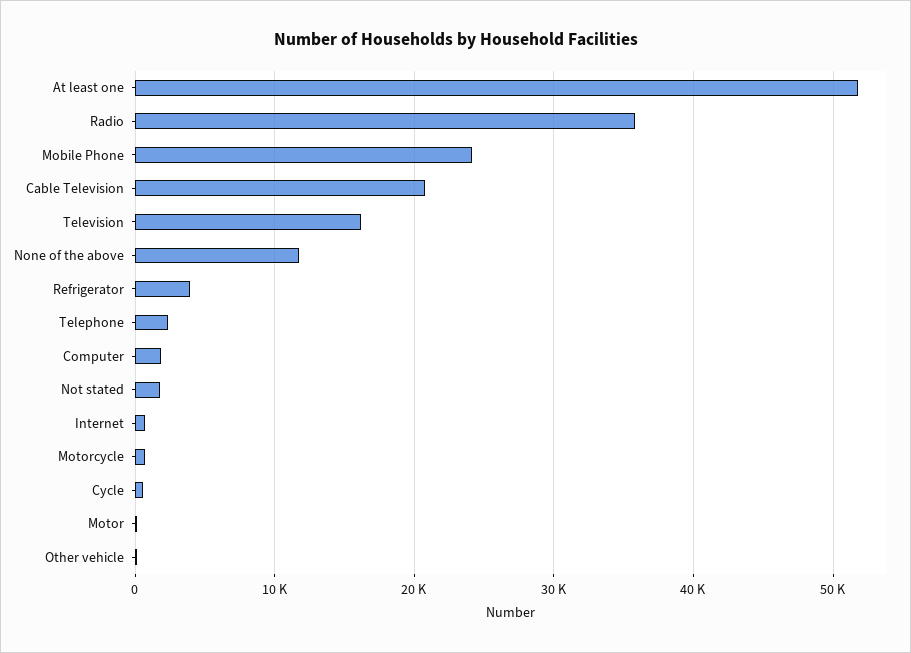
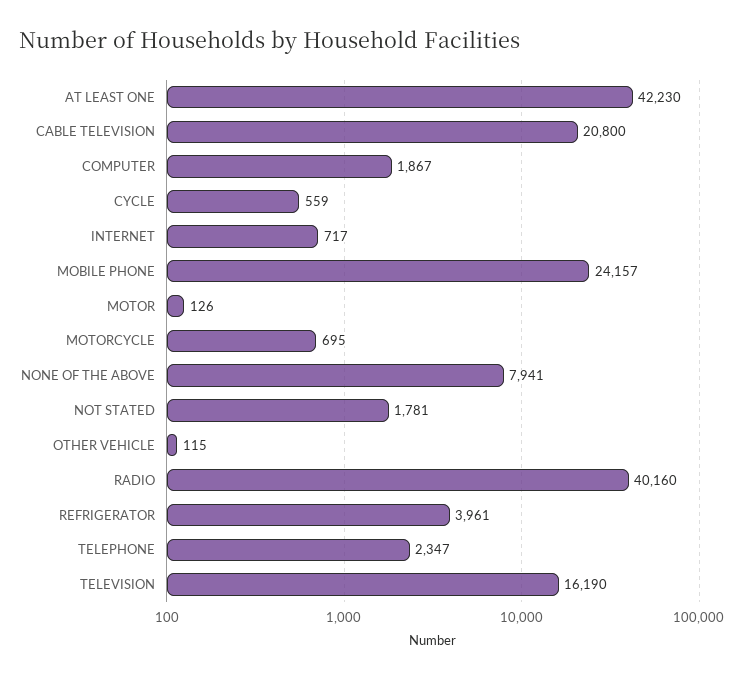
  {
-   "At least one": 52000,
+   "At least one": 42230,
-   "Radio": 36000,
+   "Radio": 40160,
    "Mobile Phone": 24157,
    "Cable Television": 20800,
    "Television": 16190,
-   "None of the above": 12000,
+   "None of the above": 7941,
    "Refrigerator": 3961,
    "Telephone": 2347,
    "Computer": 1867,
    "Not stated": 1781,
    "Internet": 717,
    "Motorcycle": 695,
    "Cycle": 559,
    "Motor": 126,
    "Other vehicle": 115
  }

